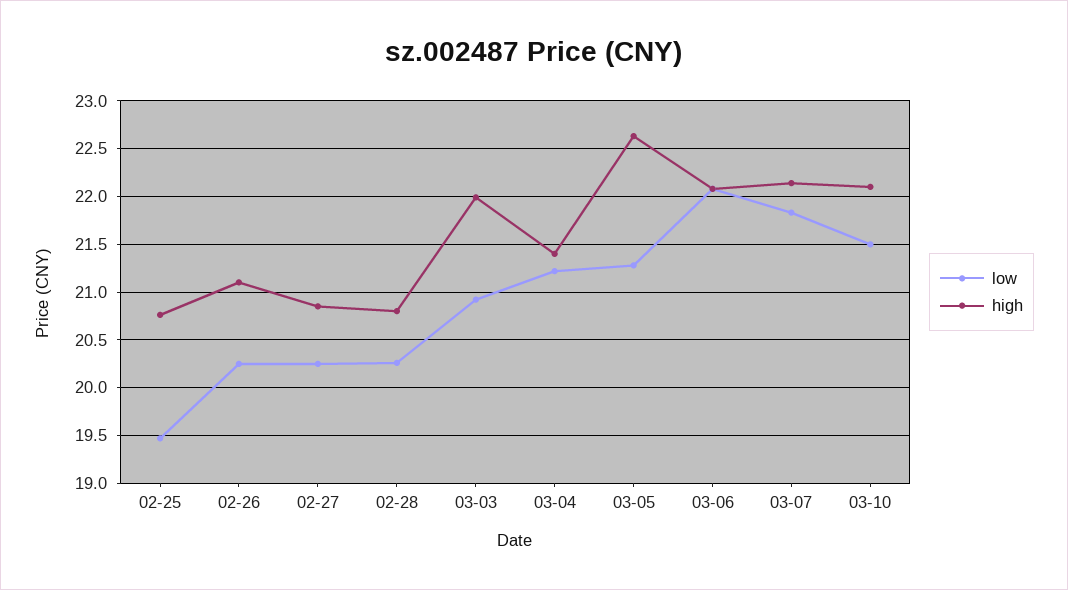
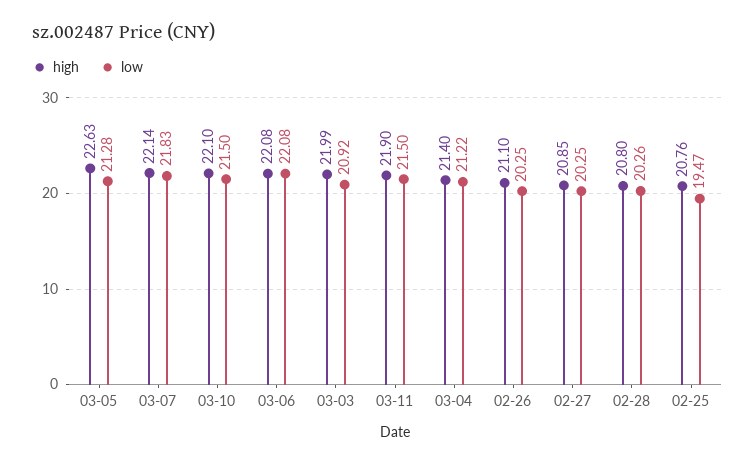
  {
    "low": {
      "02-25": 19.47,
      "02-26": 20.25,
      "02-27": 20.25,
      "02-28": 20.26,
      "03-03": 20.92,
      "03-04": 21.22,
      "03-05": 21.28,
      "03-06": 22.08,
      "03-07": 21.83,
-     "03-10": 21.5
+     "03-10": 21.5,
+     "03-11": 21.5
    },
    "high": {
      "02-25": 20.76,
      "02-26": 21.1,
      "02-27": 20.85,
      "02-28": 20.8,
      "03-03": 21.99,
      "03-04": 21.4,
      "03-05": 22.63,
      "03-06": 22.08,
      "03-07": 22.14,
-     "03-10": 22.1
+     "03-10": 22.1,
+     "03-11": 21.9
    }
  }

